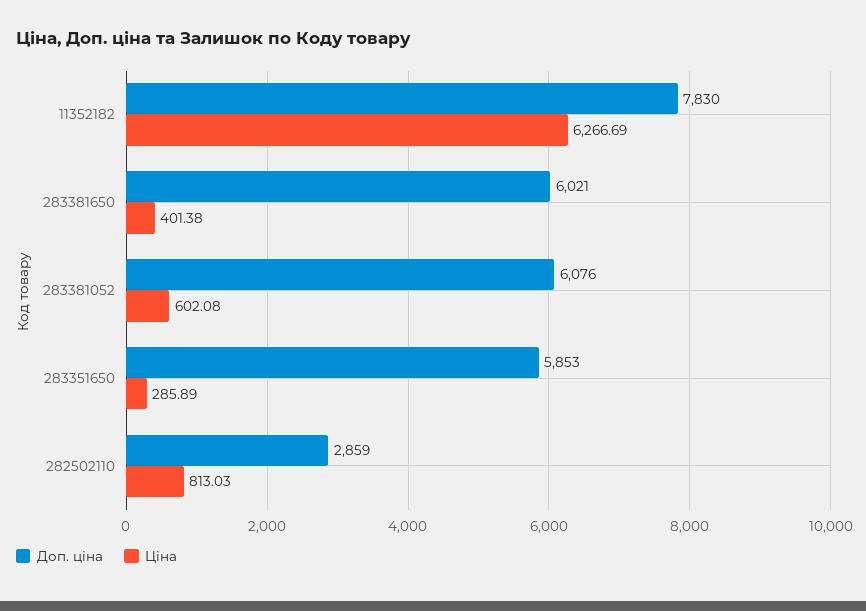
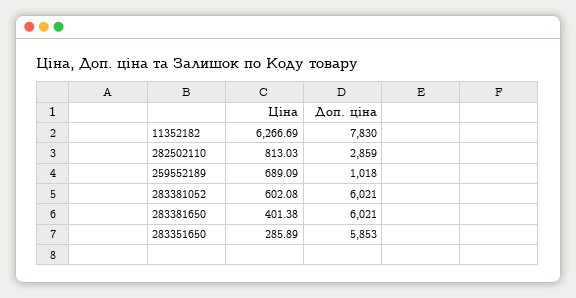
  {
    "Доп. ціна": {
      "11352182": 7830,
      "283381650": 6021,
-     "283381052": 6076,
+     "283381052": 6021,
      "283351650": 5853,
-     "282502110": 2859
+     "282502110": 2859,
+     "259552189": 1018
    },
    "Ціна": {
      "11352182": 6266.69,
      "283381650": 401.38,
      "283381052": 602.08,
      "283351650": 285.89,
-     "282502110": 813.03
+     "282502110": 813.03,
+     "259552189": 689.09
    }
  }

